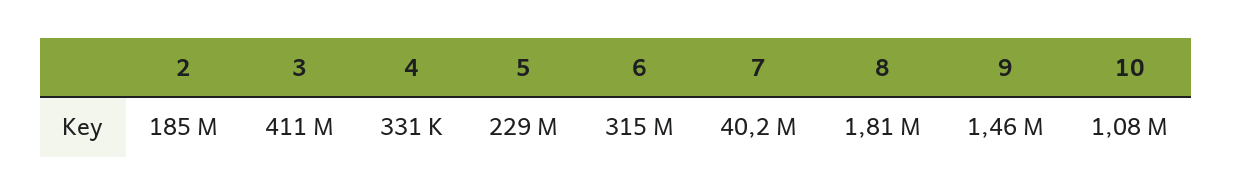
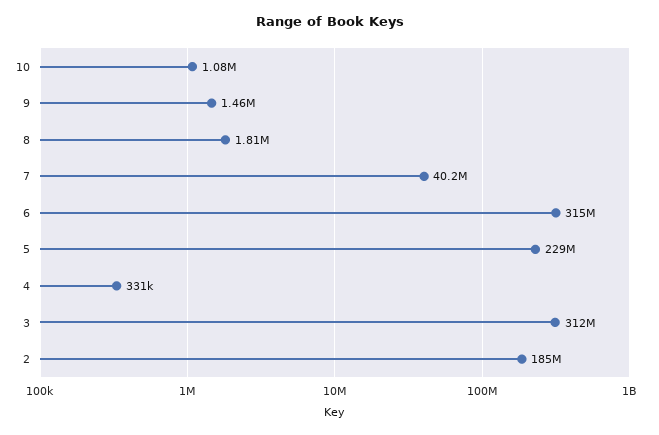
  {
    "2": 185000000,
-   "3": 411000000,
+   "3": 312000000,
    "4": 331000,
    "5": 229000000,
    "6": 315000000,
    "7": 40200000,
    "8": 1810000,
    "9": 1460000,
    "10": 1080000
  }

